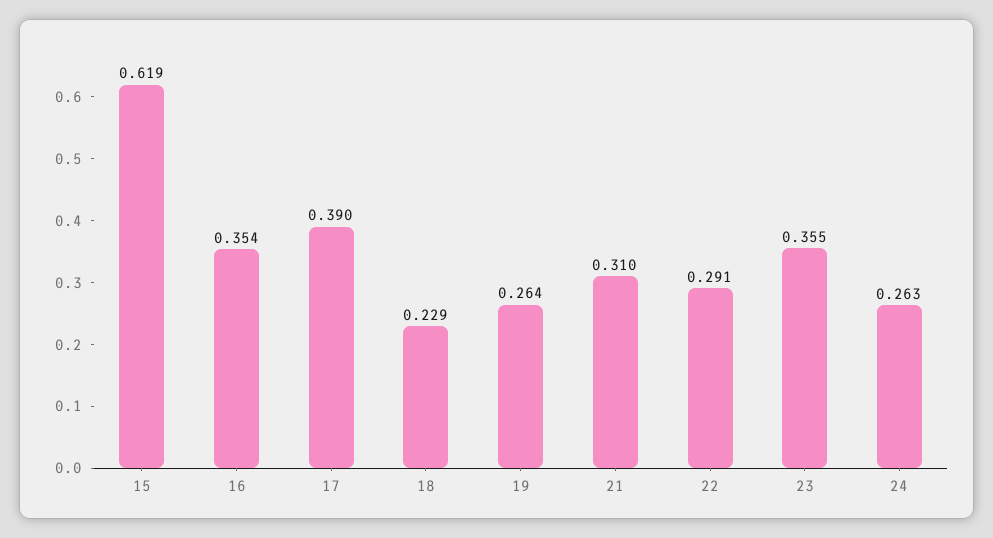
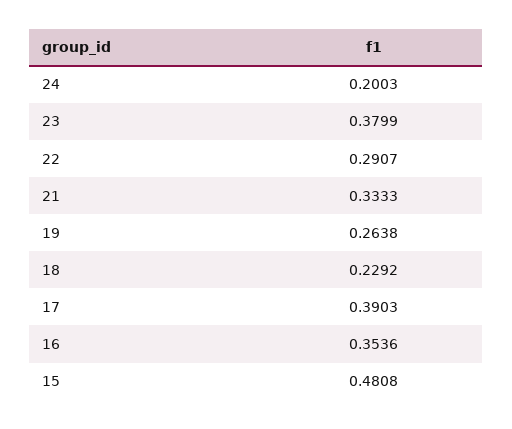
  {
-   "15": 0.619,
+   "15": 0.4808,
    "16": 0.3536,
    "17": 0.3903,
    "18": 0.2292,
    "19": 0.2638,
-   "21": 0.31,
+   "21": 0.3333,
    "22": 0.2907,
-   "23": 0.355,
+   "23": 0.3799,
-   "24": 0.263
+   "24": 0.2003
  }

